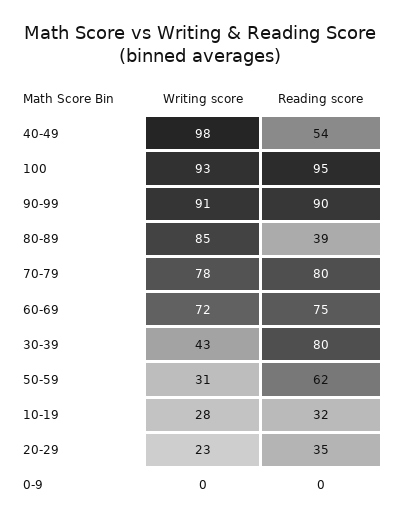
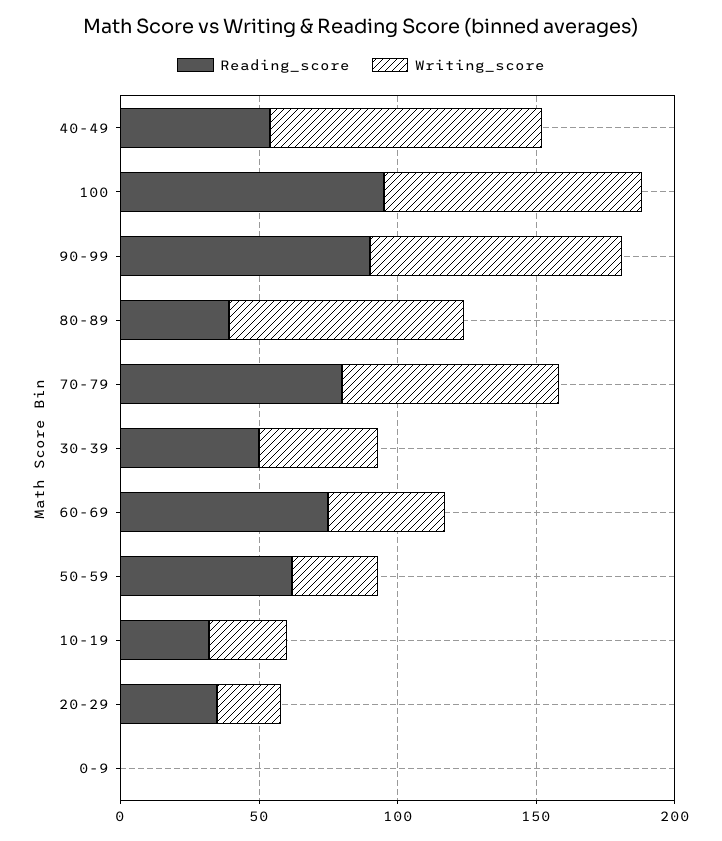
  {
    "Writing score": {
      "40-49": 98,
      "100": 93,
      "90-99": 91,
      "80-89": 85,
      "70-79": 78,
-     "60-69": 72,
+     "60-69": 40,
      "30-39": 43,
      "50-59": 31,
      "10-19": 28,
      "20-29": 23,
      "0-9": 0
    },
    "Reading score": {
      "40-49": 54,
      "100": 95,
      "90-99": 90,
      "80-89": 39,
      "70-79": 80,
      "60-69": 75,
-     "30-39": 80,
+     "30-39": 50,
      "50-59": 62,
      "10-19": 32,
      "20-29": 35,
      "0-9": 0
    }
  }

